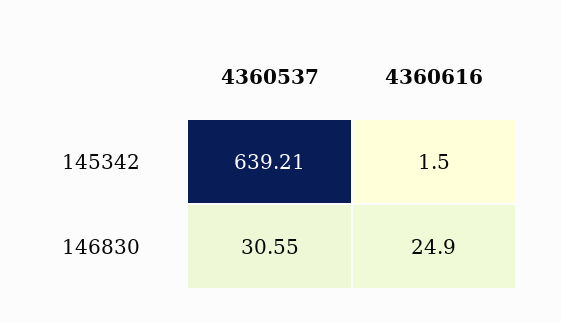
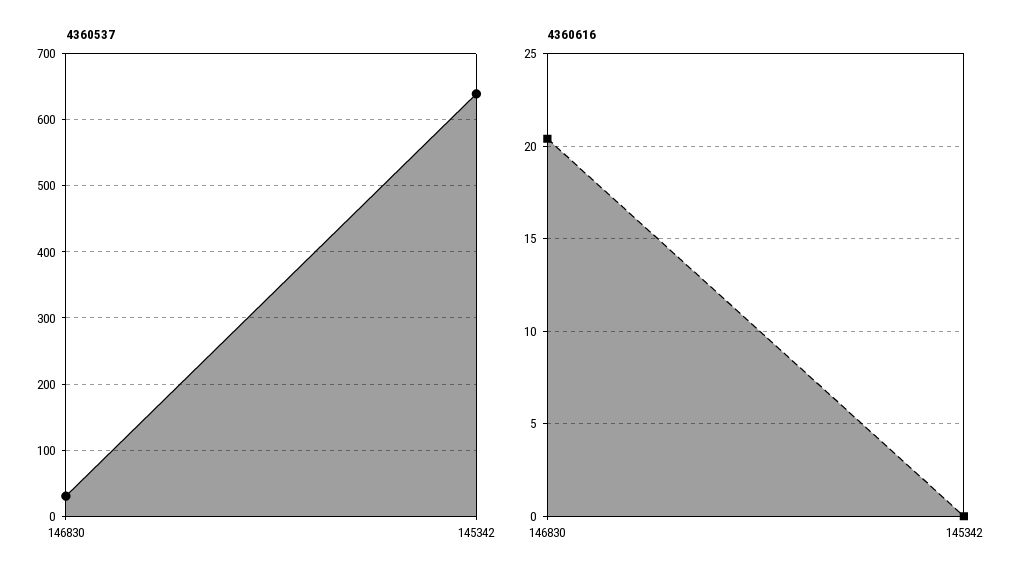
  {
    "4360537": {
      "145342": 639.21,
      "146830": 30.55
    },
    "4360616": {
-     "145342": 1.5,
+     "145342": 0,
-     "146830": 24.9
+     "146830": 20.5
    }
  }

